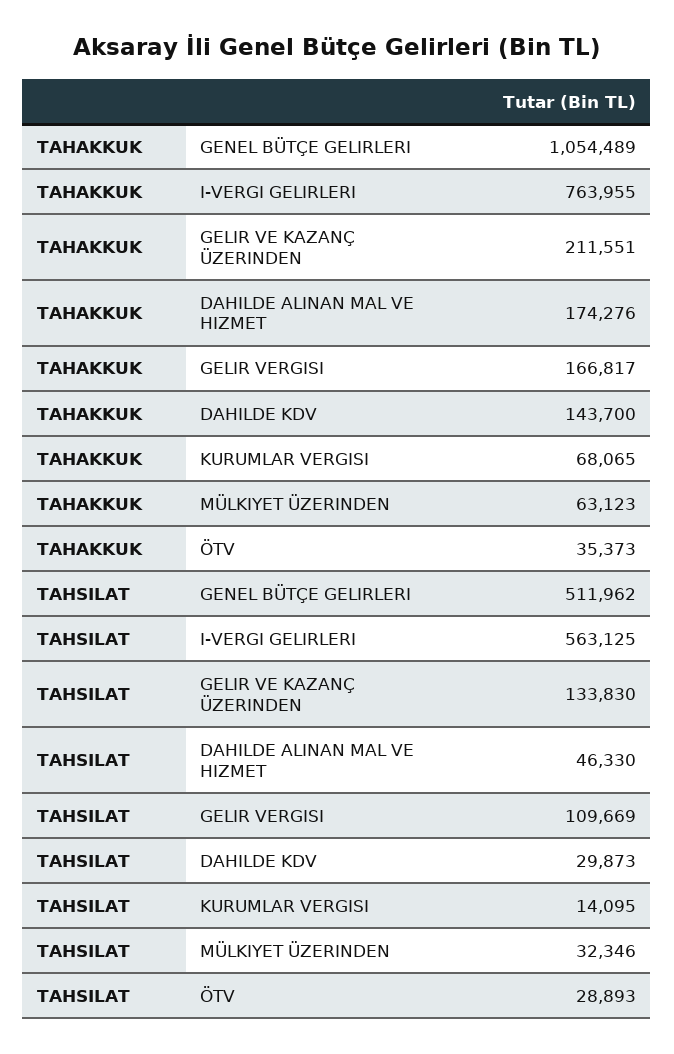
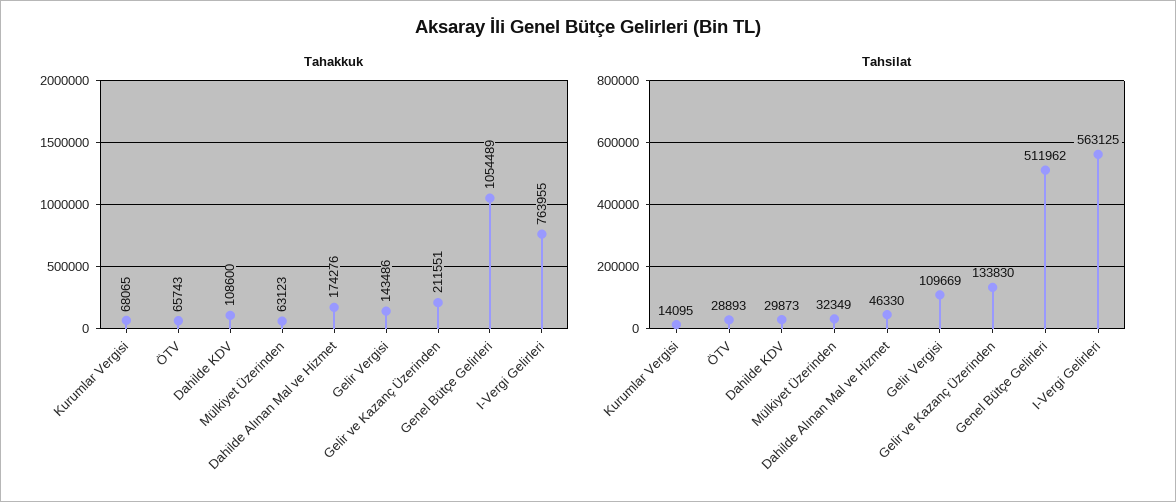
  {
    "TAHAKKUK": {
      "GENEL BÜTÇE GELIRLERI": 1054489,
      "I-VERGI GELIRLERI": 763955,
      "GELIR VE KAZANÇ ÜZERINDEN": 211551,
      "DAHILDE ALINAN MAL VE HIZMET": 174276,
-     "GELIR VERGISI": 166817,
+     "GELIR VERGISI": 143486,
-     "DAHILDE KDV": 143700,
+     "DAHILDE KDV": 108600,
      "KURUMLAR VERGISI": 68065,
      "MÜLKIYET ÜZERINDEN": 63123,
-     "ÖTV": 35373
+     "ÖTV": 65743
    },
    "TAHSILAT": {
      "GENEL BÜTÇE GELIRLERI": 511962,
      "I-VERGI GELIRLERI": 563125,
      "GELIR VE KAZANÇ ÜZERINDEN": 133830,
      "DAHILDE ALINAN MAL VE HIZMET": 46330,
      "GELIR VERGISI": 109669,
      "DAHILDE KDV": 29873,
      "KURUMLAR VERGISI": 14095,
-     "MÜLKIYET ÜZERINDEN": 32346,
+     "MÜLKIYET ÜZERINDEN": 32349,
      "ÖTV": 28893
    }
  }

